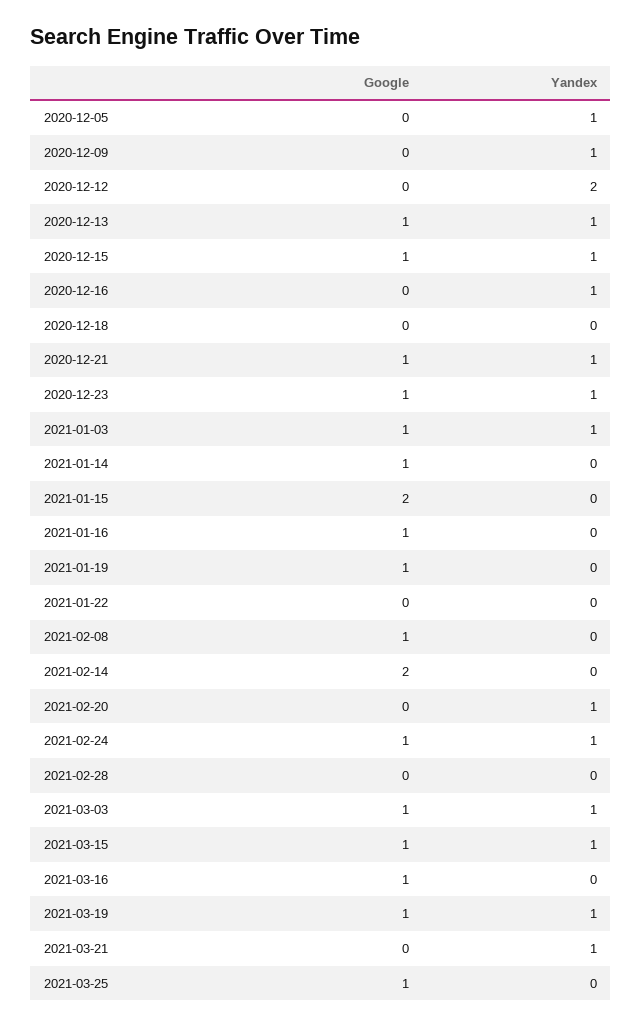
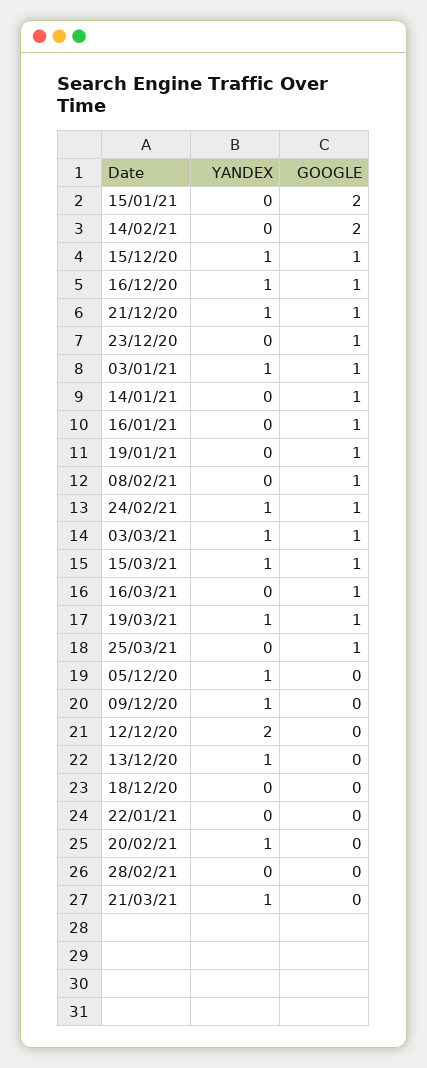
  {
    "Google": {
      "2020-12-05": 0,
      "2020-12-09": 0,
      "2020-12-12": 0,
-     "2020-12-13": 1,
+     "2020-12-13": 0,
      "2020-12-15": 1,
-     "2020-12-16": 0,
+     "2020-12-16": 1,
      "2020-12-18": 0,
      "2020-12-21": 1,
      "2020-12-23": 1,
      "2021-01-03": 1,
      "2021-01-14": 1,
      "2021-01-15": 2,
      "2021-01-16": 1,
      "2021-01-19": 1,
      "2021-01-22": 0,
      "2021-02-08": 1,
      "2021-02-14": 2,
      "2021-02-20": 0,
      "2021-02-24": 1,
      "2021-02-28": 0,
      "2021-03-03": 1,
      "2021-03-15": 1,
      "2021-03-16": 1,
      "2021-03-19": 1,
      "2021-03-21": 0,
      "2021-03-25": 1
    },
    "Yandex": {
      "2020-12-05": 1,
      "2020-12-09": 1,
      "2020-12-12": 2,
      "2020-12-13": 1,
      "2020-12-15": 1,
      "2020-12-16": 1,
      "2020-12-18": 0,
      "2020-12-21": 1,
-     "2020-12-23": 1,
+     "2020-12-23": 0,
      "2021-01-03": 1,
      "2021-01-14": 0,
      "2021-01-15": 0,
      "2021-01-16": 0,
      "2021-01-19": 0,
      "2021-01-22": 0,
      "2021-02-08": 0,
      "2021-02-14": 0,
      "2021-02-20": 1,
      "2021-02-24": 1,
      "2021-02-28": 0,
      "2021-03-03": 1,
      "2021-03-15": 1,
      "2021-03-16": 0,
      "2021-03-19": 1,
      "2021-03-21": 1,
      "2021-03-25": 0
    }
  }

